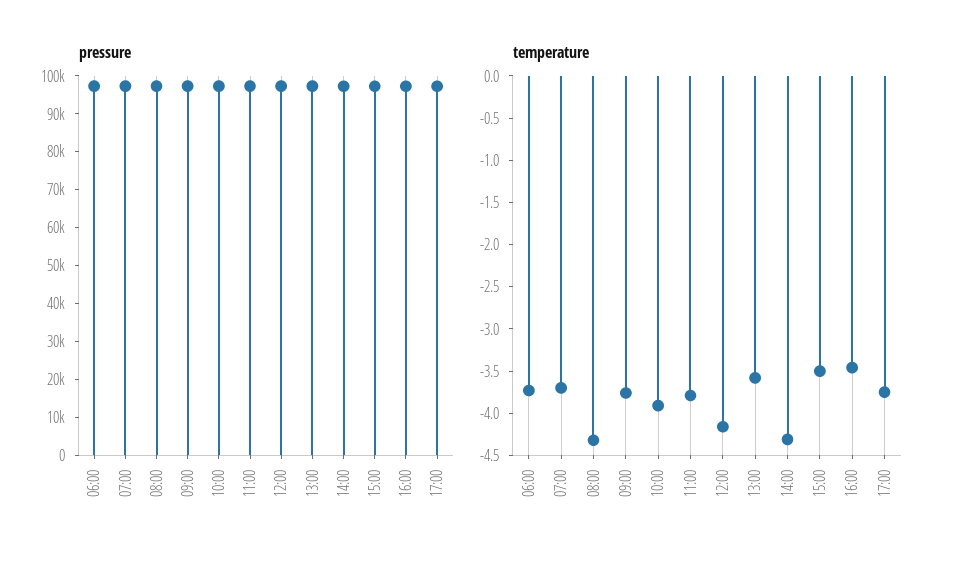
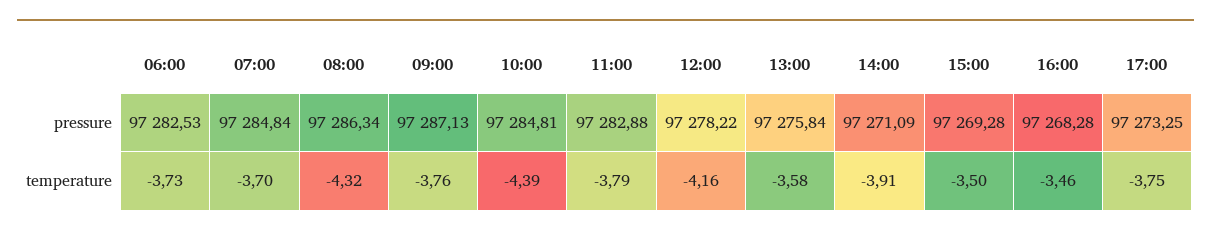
  {
    "pressure": {
      "06:00": 97282.53,
      "07:00": 97284.84,
      "08:00": 97286.34,
      "09:00": 97287.13,
      "10:00": 97284.81,
      "11:00": 97282.88,
      "12:00": 97278.22,
      "13:00": 97275.84,
      "14:00": 97271.09,
      "15:00": 97269.28,
      "16:00": 97268.28,
      "17:00": 97273.25
    },
    "temperature": {
      "06:00": -3.73,
      "07:00": -3.7,
      "08:00": -4.32,
      "09:00": -3.76,
-     "10:00": -3.9,
+     "10:00": -4.39,
      "11:00": -3.79,
      "12:00": -4.16,
      "13:00": -3.58,
-     "14:00": -4.3,
+     "14:00": -3.91,
      "15:00": -3.5,
      "16:00": -3.46,
      "17:00": -3.75
    }
  }

